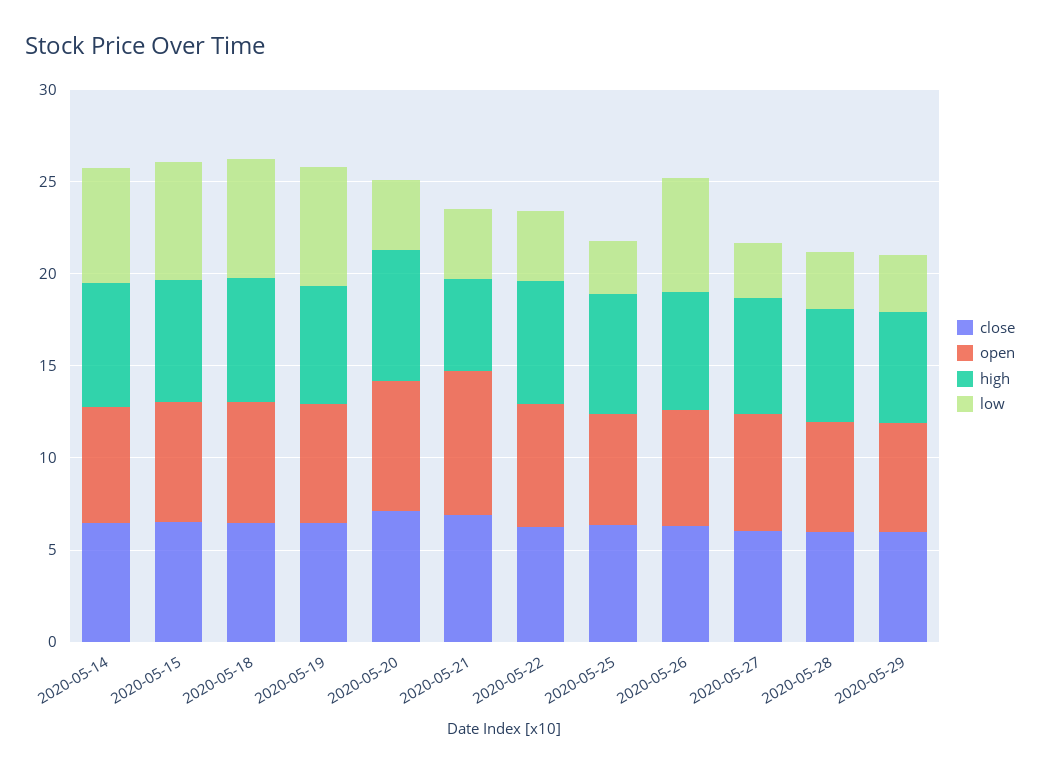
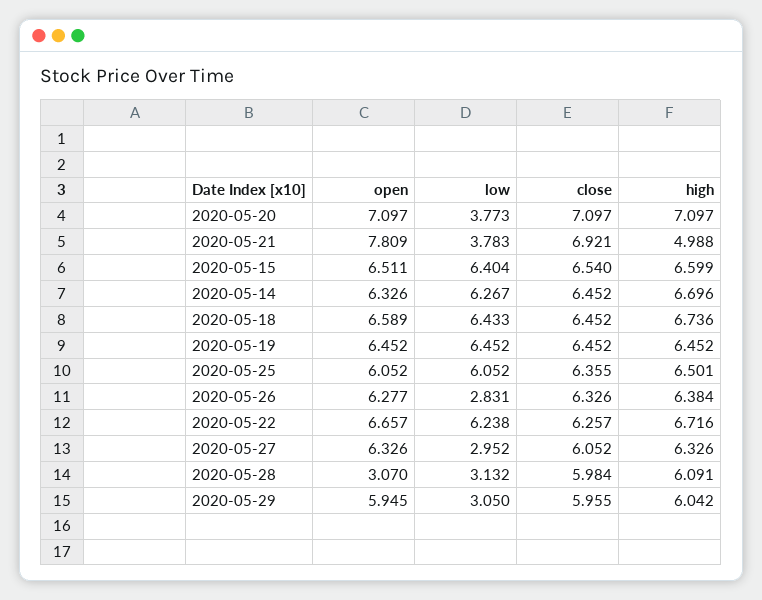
  {
    "close": {
      "2020-05-14": 6.452,
      "2020-05-15": 6.54,
      "2020-05-18": 6.452,
      "2020-05-19": 6.452,
      "2020-05-20": 7.097,
      "2020-05-21": 6.921,
      "2020-05-22": 6.257,
      "2020-05-25": 6.355,
      "2020-05-26": 6.326,
      "2020-05-27": 6.052,
      "2020-05-28": 5.984,
      "2020-05-29": 5.955
    },
    "open": {
      "2020-05-14": 6.326,
      "2020-05-15": 6.511,
      "2020-05-18": 6.589,
      "2020-05-19": 6.452,
      "2020-05-20": 7.097,
      "2020-05-21": 7.809,
      "2020-05-22": 6.657,
      "2020-05-25": 6.052,
      "2020-05-26": 6.277,
      "2020-05-27": 6.326,
-     "2020-05-28": 6,
+     "2020-05-28": 3.07,
      "2020-05-29": 5.945
    },
    "high": {
      "2020-05-14": 6.696,
      "2020-05-15": 6.599,
      "2020-05-18": 6.736,
      "2020-05-19": 6.452,
      "2020-05-20": 7.097,
      "2020-05-21": 4.988,
      "2020-05-22": 6.716,
      "2020-05-25": 6.501,
      "2020-05-26": 6.384,
      "2020-05-27": 6.326,
      "2020-05-28": 6.091,
      "2020-05-29": 6.042
    },
    "low": {
      "2020-05-14": 6.267,
      "2020-05-15": 6.404,
      "2020-05-18": 6.433,
      "2020-05-19": 6.452,
      "2020-05-20": 3.773,
      "2020-05-21": 3.783,
-     "2020-05-22": 4,
+     "2020-05-22": 6.238,
-     "2020-05-25": 3,
+     "2020-05-25": 6.052,
-     "2020-05-26": 6,
+     "2020-05-26": 2.831,
      "2020-05-27": 2.952,
      "2020-05-28": 3.132,
      "2020-05-29": 3.05
    }
  }

